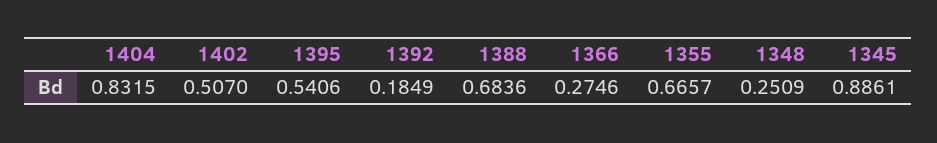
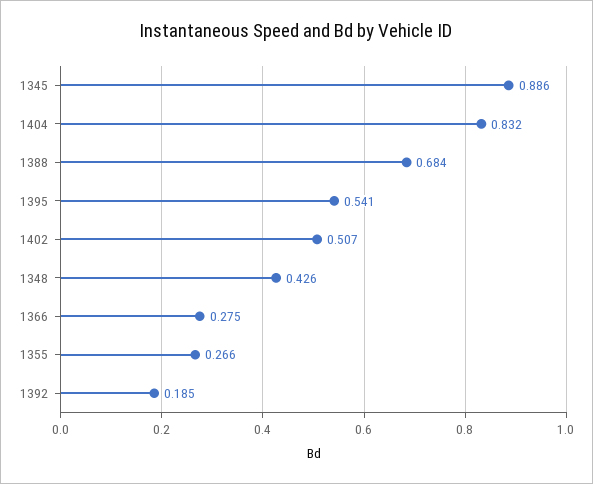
  {
    "1404": 0.8315,
    "1402": 0.507,
    "1395": 0.5406,
    "1392": 0.1849,
    "1388": 0.6836,
    "1366": 0.2746,
-   "1355": 0.6657,
+   "1355": 0.266,
-   "1348": 0.2509,
+   "1348": 0.426,
    "1345": 0.8861
  }

